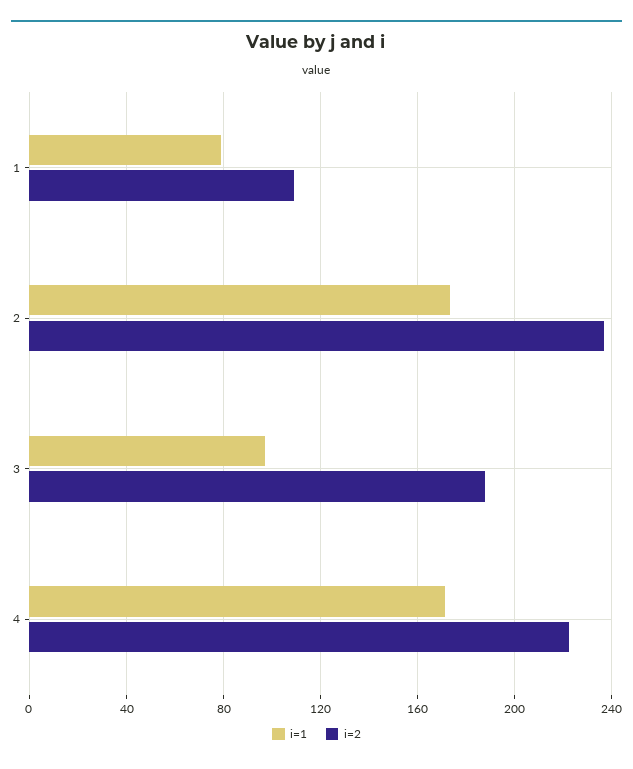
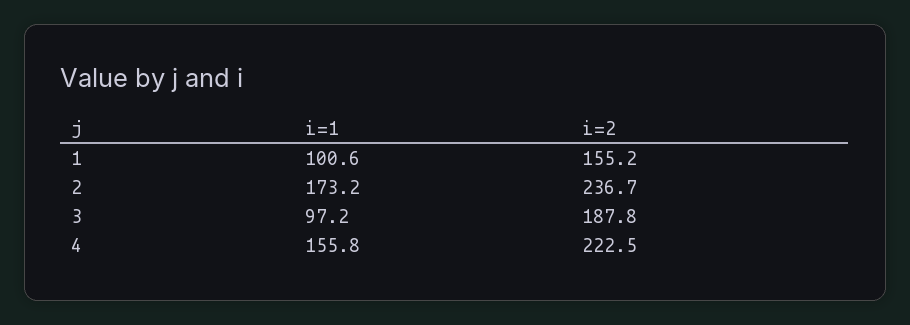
  {
    "i=1": {
-     "1": 80,
+     "1": 100.6,
      "2": 173.2,
      "3": 97.2,
-     "4": 170
+     "4": 155.8
    },
    "i=2": {
-     "1": 110,
+     "1": 155.2,
      "2": 236.7,
      "3": 187.8,
      "4": 222.5
    }
  }

